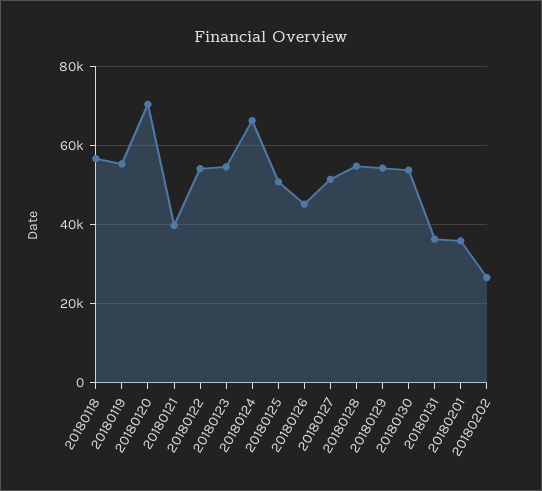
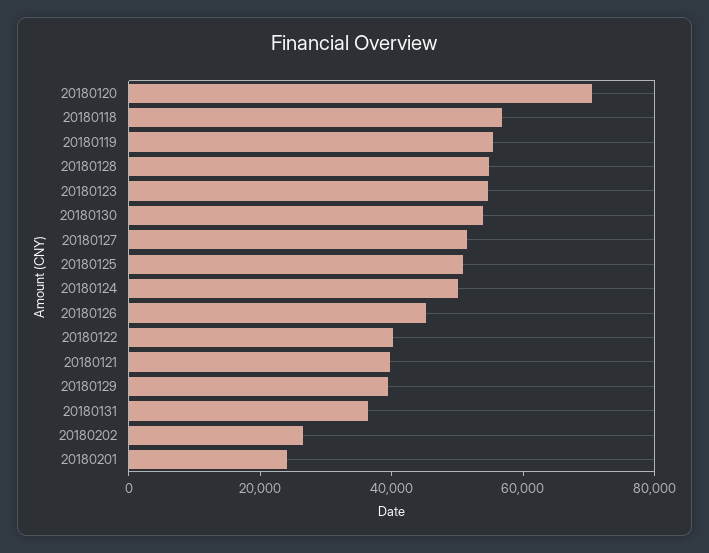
  {
    "20180118": 56000,
    "20180119": 56000,
    "20180120": 70000,
    "20180121": 40000,
-   "20180122": 54000,
+   "20180122": 40000,
    "20180123": 54000,
-   "20180124": 66000,
+   "20180124": 50000,
    "20180125": 50000,
    "20180126": 46000,
    "20180127": 52000,
    "20180128": 54000,
-   "20180129": 54000,
+   "20180129": 40000,
    "20180130": 54000,
    "20180131": 36000,
-   "20180201": 36000,
+   "20180201": 25000,
    "20180202": 26000
  }

